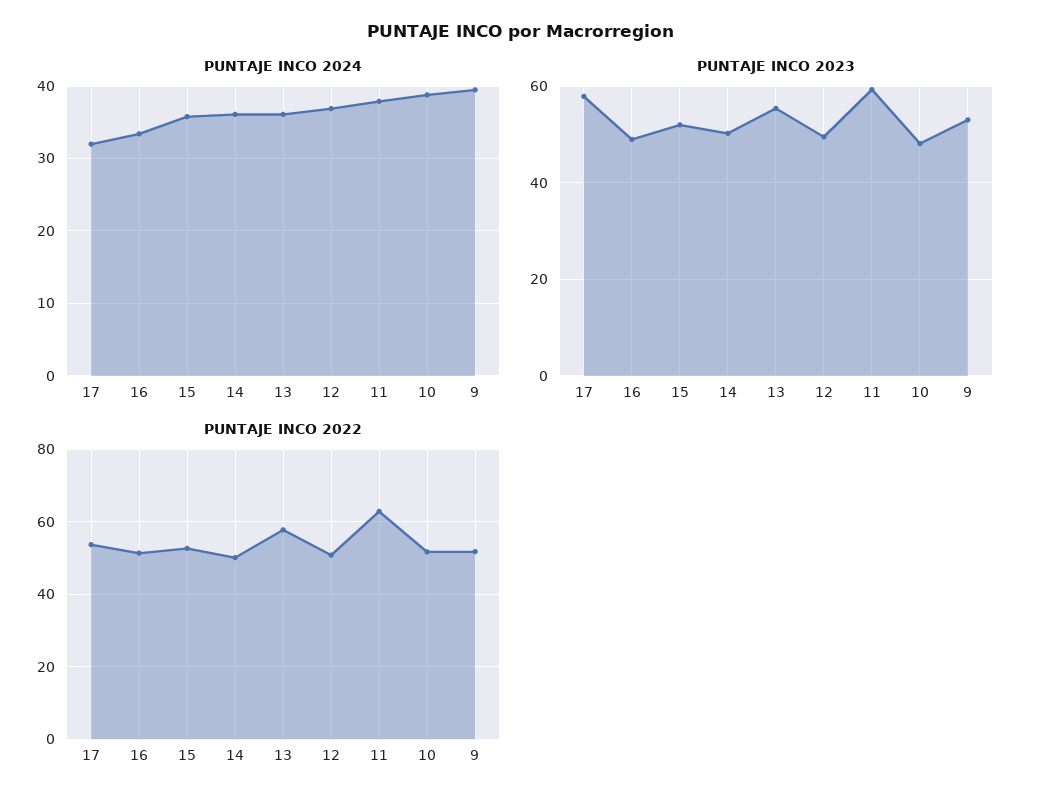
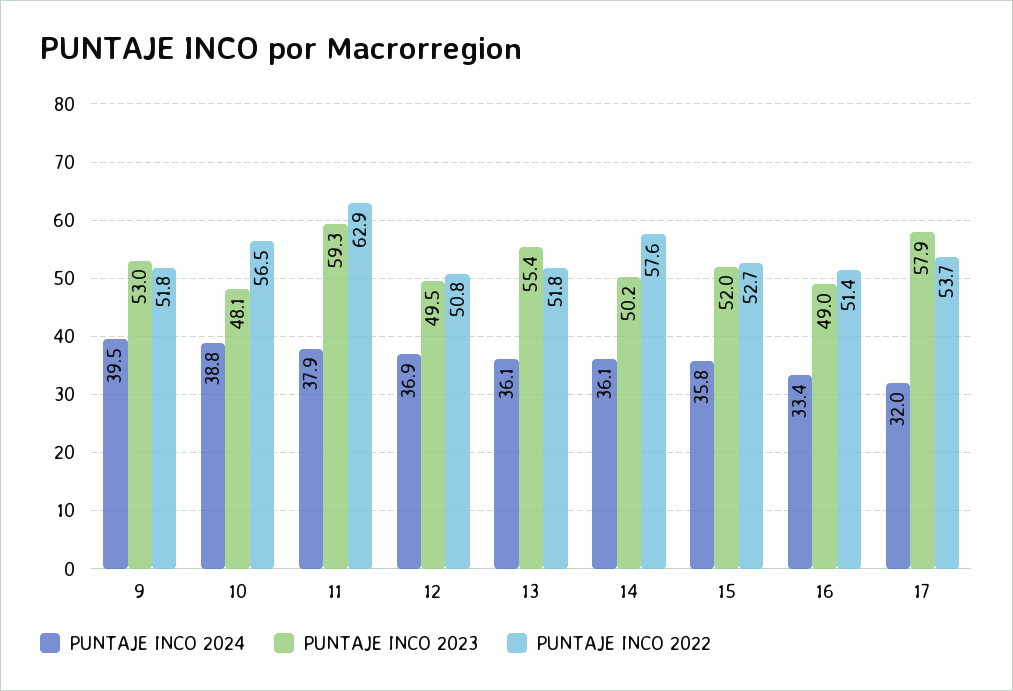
  {
    "PUNTAJE INCO 2024": {
      "17": 32,
      "16": 33.4,
      "15": 35.8,
      "14": 36.1,
      "13": 36.1,
      "12": 36.9,
      "11": 37.9,
      "10": 38.8,
      "9": 39.5
    },
    "PUNTAJE INCO 2023": {
      "17": 57.9,
      "16": 49,
      "15": 52,
      "14": 50.2,
      "13": 55.4,
      "12": 49.5,
      "11": 59.3,
      "10": 48.1,
      "9": 53
    },
    "PUNTAJE INCO 2022": {
      "17": 53.7,
      "16": 51.4,
      "15": 52.7,
-     "14": 50,
+     "14": 57.6,
-     "13": 58,
+     "13": 51.8,
      "12": 50.8,
      "11": 62.9,
-     "10": 52,
+     "10": 56.5,
      "9": 51.8
    }
  }

